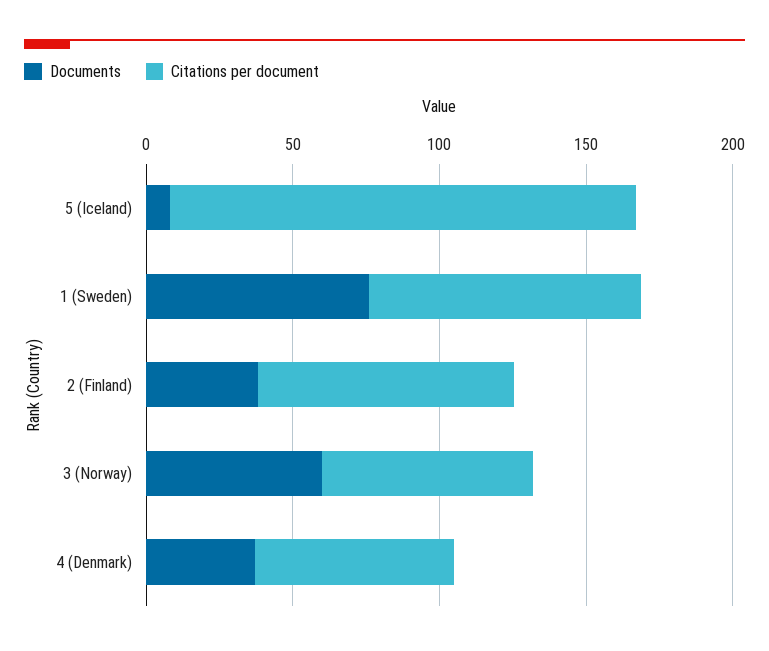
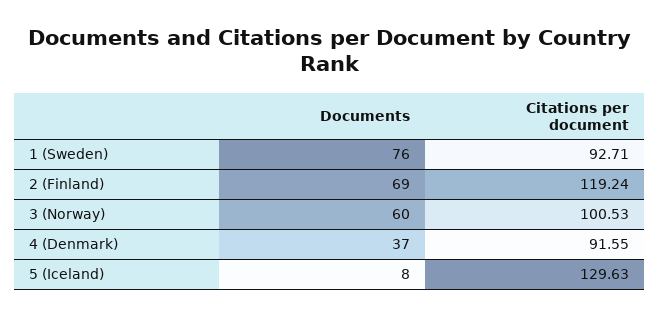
  {
    "Documents": {
      "5 (Iceland)": 8,
      "1 (Sweden)": 76,
-     "2 (Finland)": 40,
+     "2 (Finland)": 69,
      "3 (Norway)": 60,
      "4 (Denmark)": 37
    },
    "Citations per document": {
-     "5 (Iceland)": 160,
+     "5 (Iceland)": 129.63,
      "1 (Sweden)": 92.71,
-     "2 (Finland)": 90,
+     "2 (Finland)": 119.24,
-     "3 (Norway)": 70,
+     "3 (Norway)": 100.53,
-     "4 (Denmark)": 70
+     "4 (Denmark)": 91.55
    }
  }

